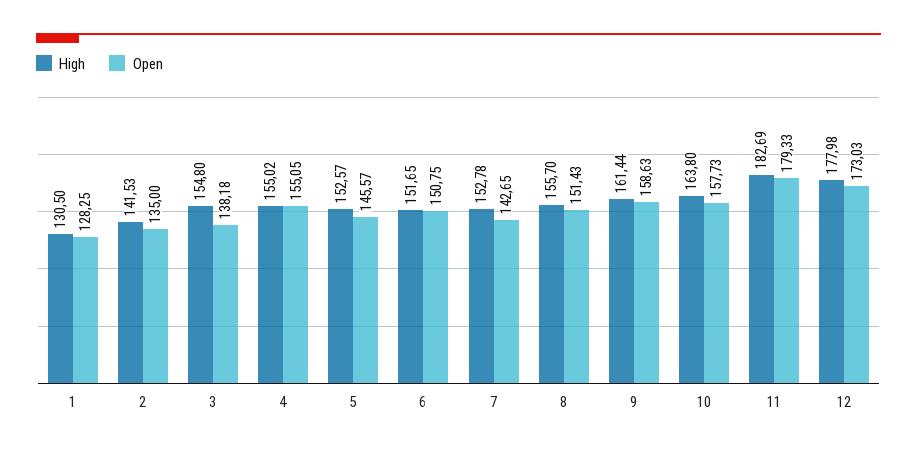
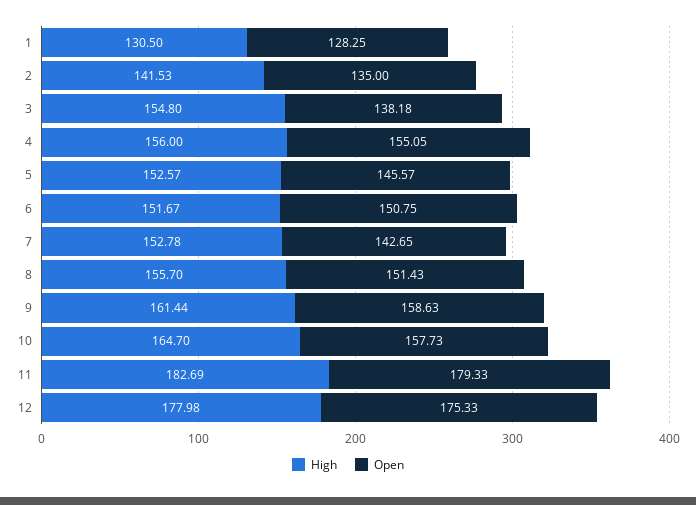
  {
    "High": {
      "1": 130.5,
      "2": 141.53,
      "3": 154.8,
-     "4": 155.02,
+     "4": 156,
      "5": 152.57,
-     "6": 151.65,
+     "6": 151.67,
      "7": 152.78,
      "8": 155.7,
      "9": 161.44,
-     "10": 163.8,
+     "10": 164.7,
      "11": 182.69,
      "12": 177.98
    },
    "Open": {
      "1": 128.25,
      "2": 135,
      "3": 138.18,
      "4": 155.05,
      "5": 145.57,
      "6": 150.75,
      "7": 142.65,
      "8": 151.43,
      "9": 158.63,
      "10": 157.73,
      "11": 179.33,
-     "12": 173.03
+     "12": 175.33
    }
  }

